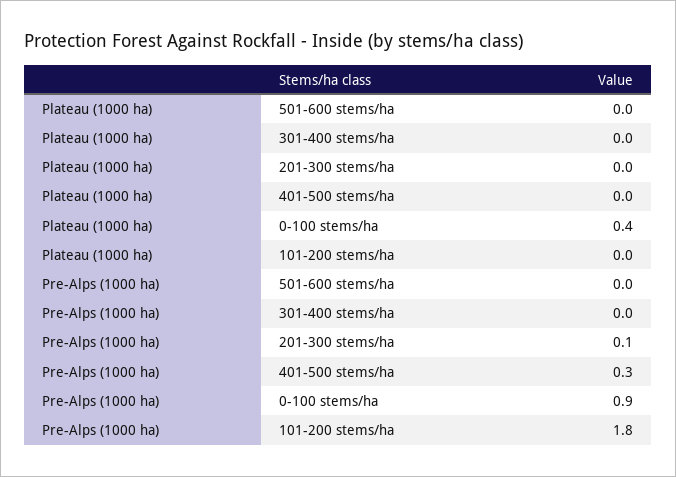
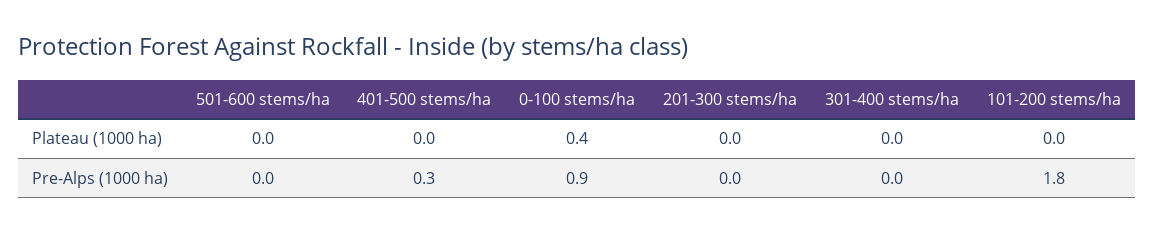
  {
    "Plateau (1000 ha)": {
      "501-600 stems/ha": 0,
      "301-400 stems/ha": 0,
      "201-300 stems/ha": 0,
      "401-500 stems/ha": 0,
      "0-100 stems/ha": 0.4,
      "101-200 stems/ha": 0
    },
    "Pre-Alps (1000 ha)": {
      "501-600 stems/ha": 0,
      "301-400 stems/ha": 0,
-     "201-300 stems/ha": 0.1,
+     "201-300 stems/ha": 0,
      "401-500 stems/ha": 0.3,
      "0-100 stems/ha": 0.9,
      "101-200 stems/ha": 1.8
    }
  }

